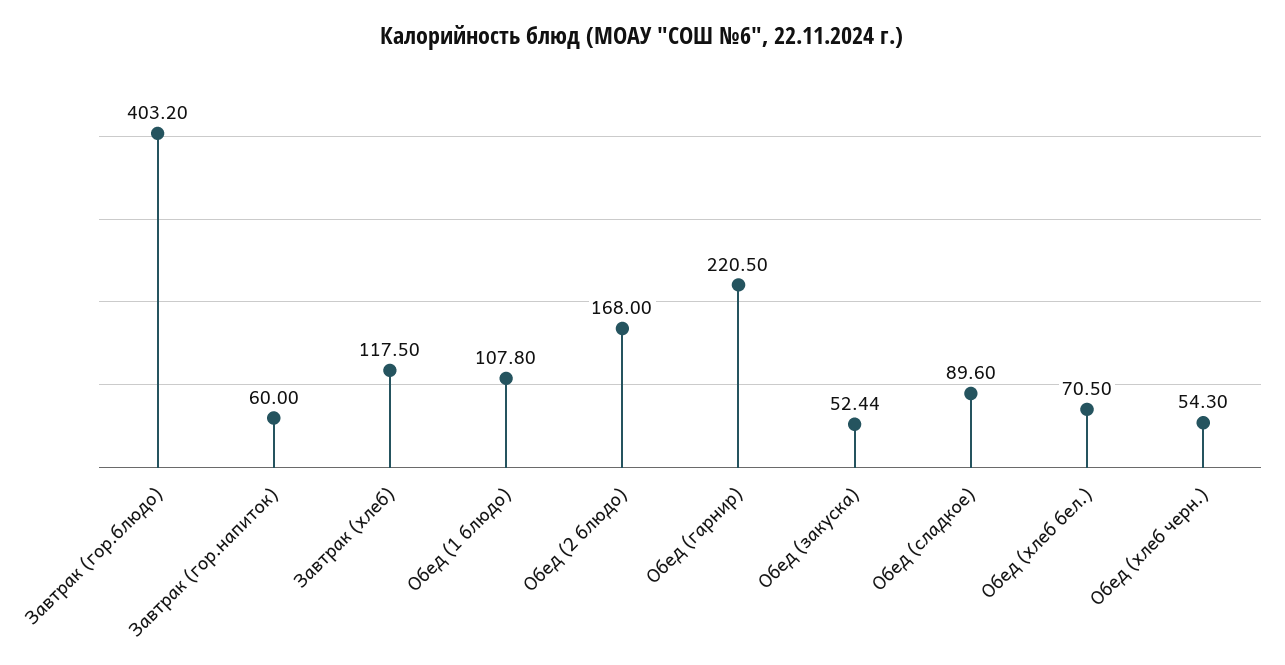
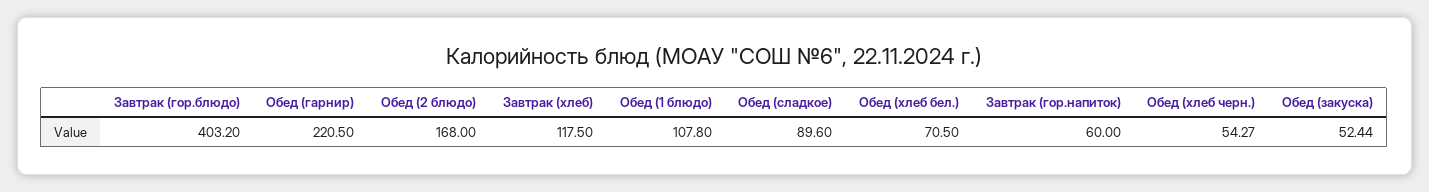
  {
    "Завтрак (гор.блюдо)": 403.2,
    "Завтрак (гор.напиток)": 60,
    "Завтрак (хлеб)": 117.5,
    "Обед (1 блюдо)": 107.8,
    "Обед (2 блюдо)": 168,
    "Обед (гарнир)": 220.5,
    "Обед (закуска)": 52.44,
    "Обед (сладкое)": 89.6,
    "Обед (хлеб бел.)": 70.5,
-   "Обед (хлеб черн.)": 54.3
+   "Обед (хлеб черн.)": 54.27
  }

